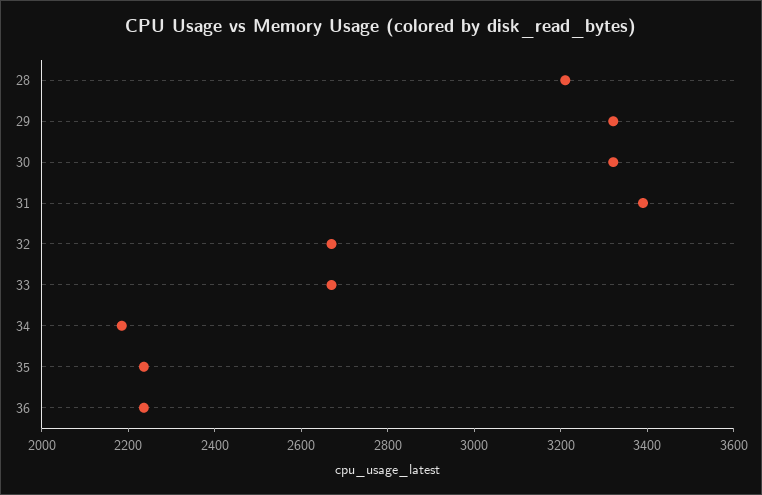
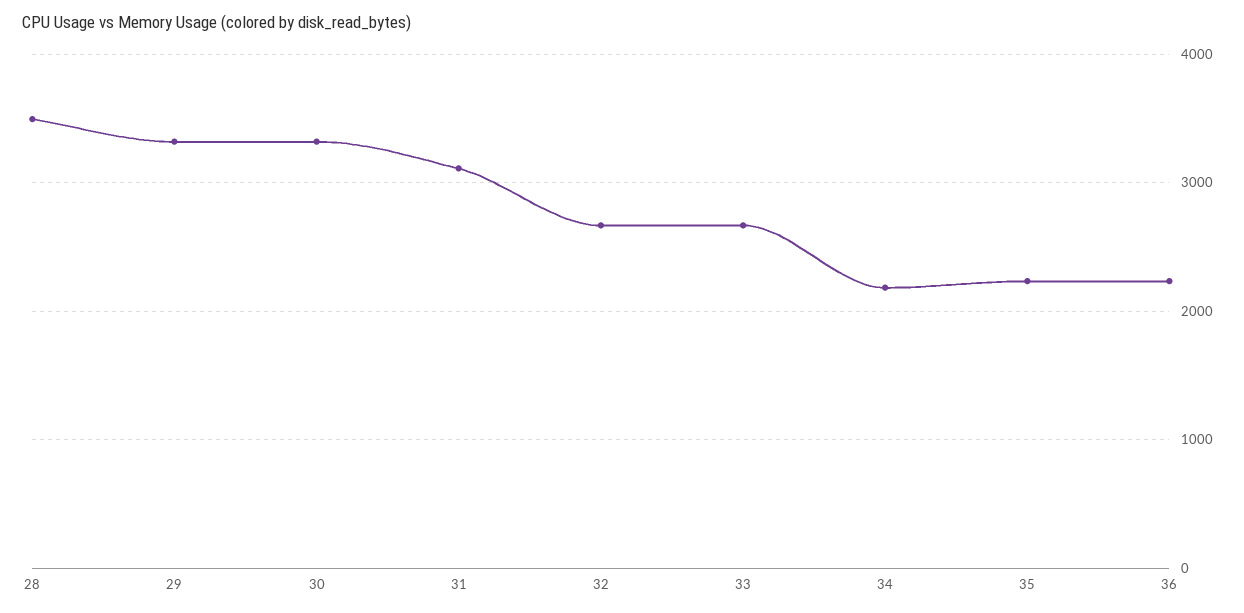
  {
-   "28": 3200,
+   "28": 3500,
    "29": 3300,
    "30": 3300,
-   "31": 3400,
+   "31": 3100,
    "32": 2650,
    "33": 2650,
    "34": 2200,
    "35": 2250,
    "36": 2250
  }

